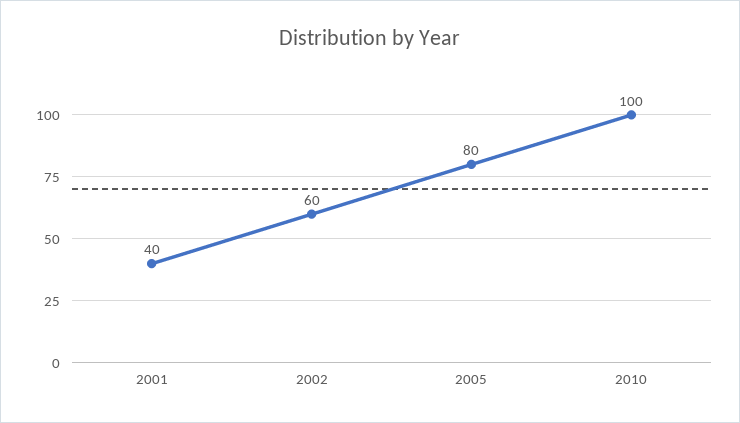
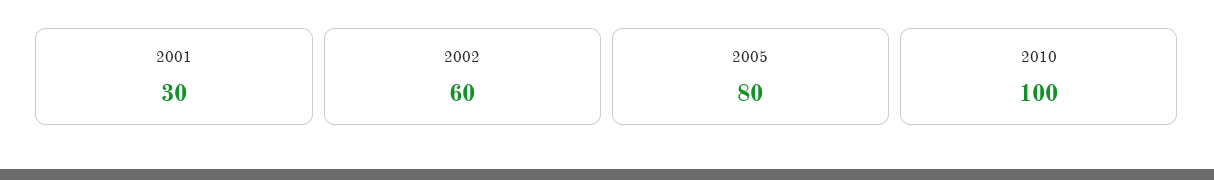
  {
-   "2001": 40,
+   "2001": 30,
    "2002": 60,
    "2005": 80,
    "2010": 100
  }

